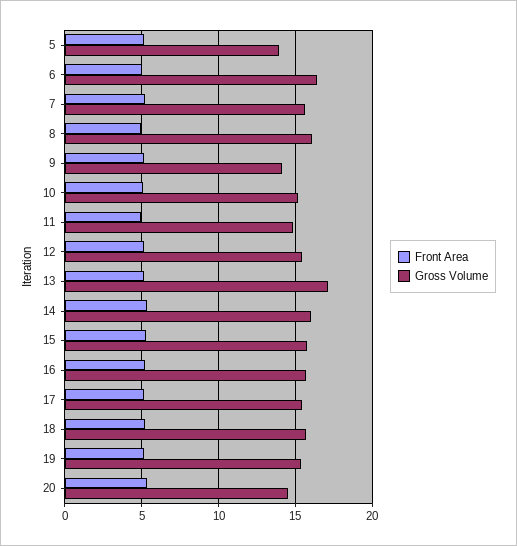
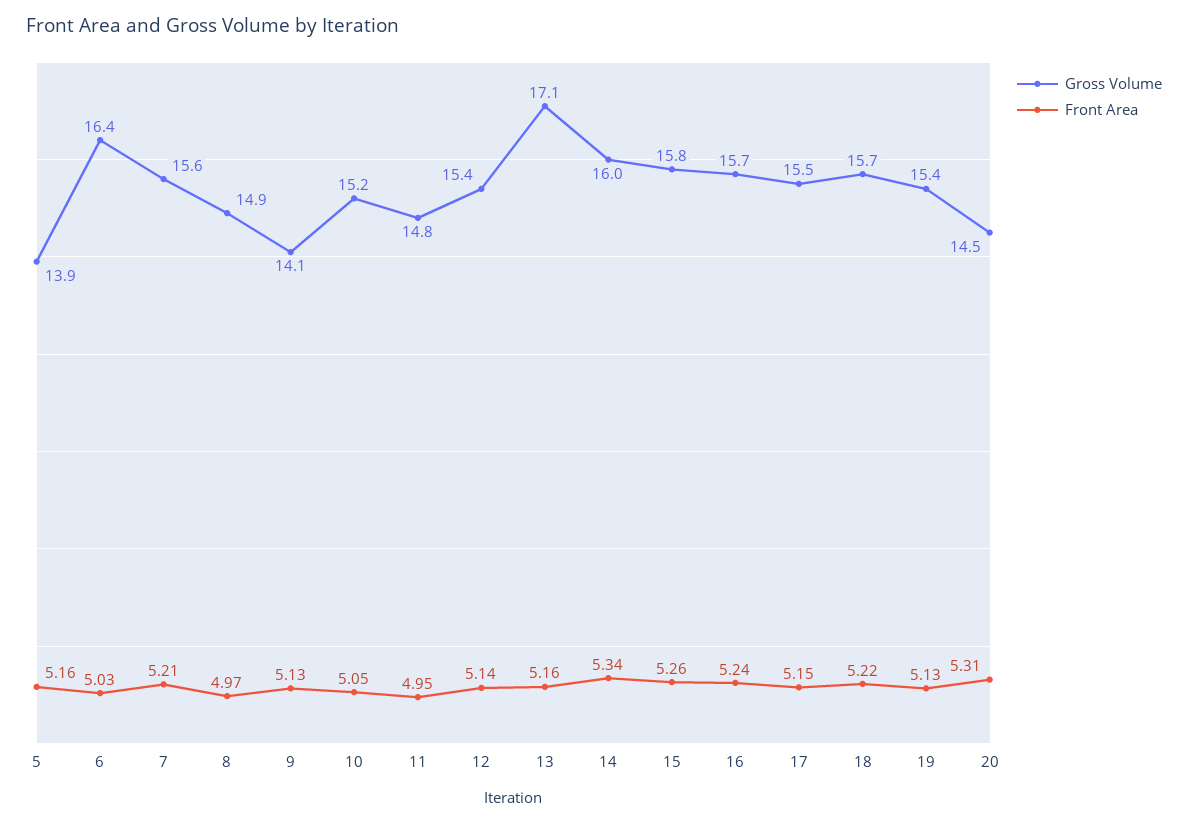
  {
    "Front Area": {
      "5": 5.16,
      "6": 5.03,
      "7": 5.21,
      "8": 4.97,
      "9": 5.13,
      "10": 5.05,
      "11": 4.95,
      "12": 5.14,
      "13": 5.16,
      "14": 5.34,
      "15": 5.26,
      "16": 5.24,
      "17": 5.15,
      "18": 5.22,
      "19": 5.13,
      "20": 5.31
    },
    "Gross Volume": {
      "5": 13.9,
      "6": 16.4,
      "7": 15.6,
-     "8": 16,
+     "8": 14.9,
      "9": 14.1,
      "10": 15.2,
      "11": 14.8,
      "12": 15.4,
      "13": 17.1,
      "14": 16,
      "15": 15.8,
      "16": 15.7,
      "17": 15.5,
      "18": 15.7,
      "19": 15.4,
      "20": 14.5
    }
  }

